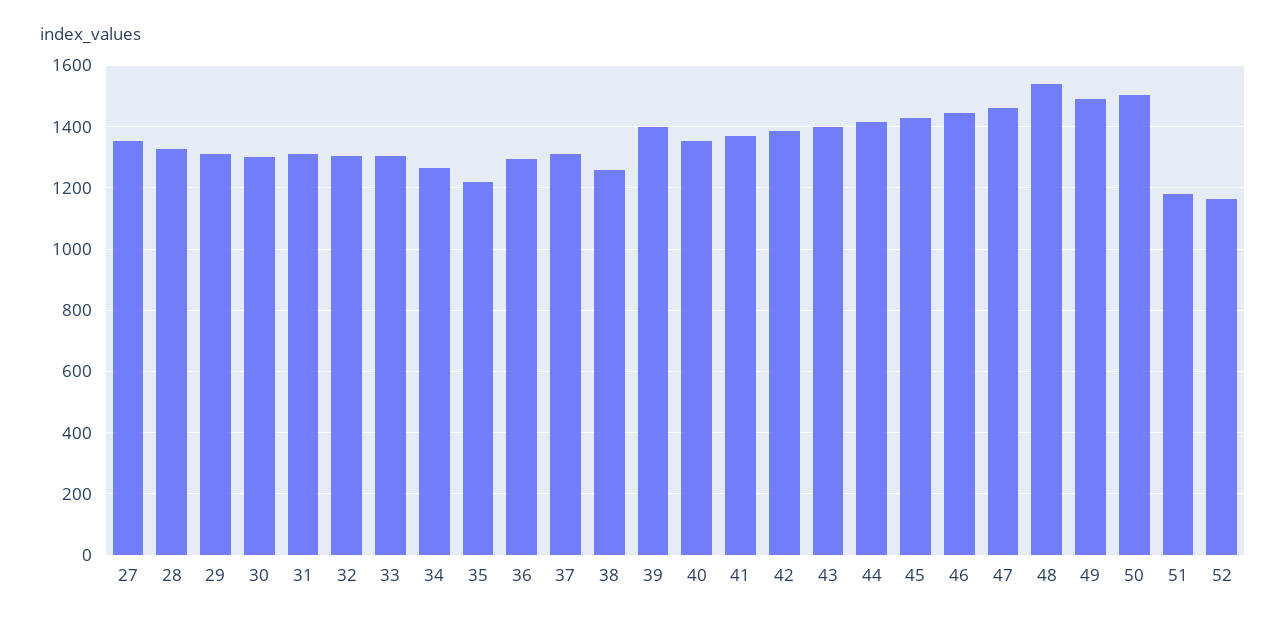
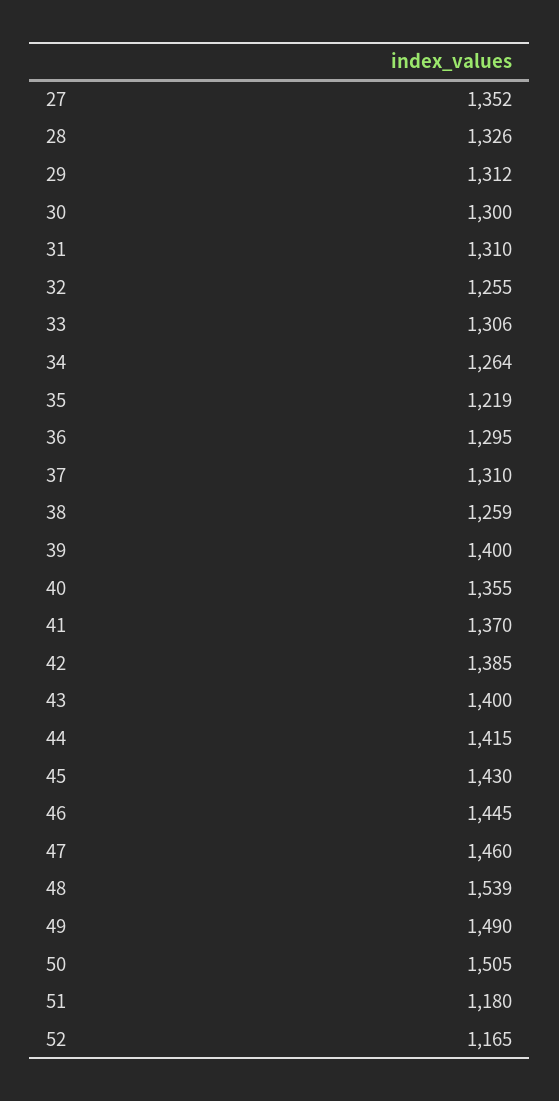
  {
    "27": 1352,
    "28": 1326,
    "29": 1312,
    "30": 1300,
    "31": 1310,
-   "32": 1300,
+   "32": 1255,
    "33": 1306,
    "34": 1264,
    "35": 1219,
    "36": 1295,
    "37": 1310,
    "38": 1259,
    "39": 1400,
    "40": 1355,
    "41": 1370,
    "42": 1385,
    "43": 1400,
    "44": 1415,
    "45": 1430,
    "46": 1445,
    "47": 1460,
    "48": 1539,
    "49": 1490,
    "50": 1505,
    "51": 1180,
    "52": 1165
  }

